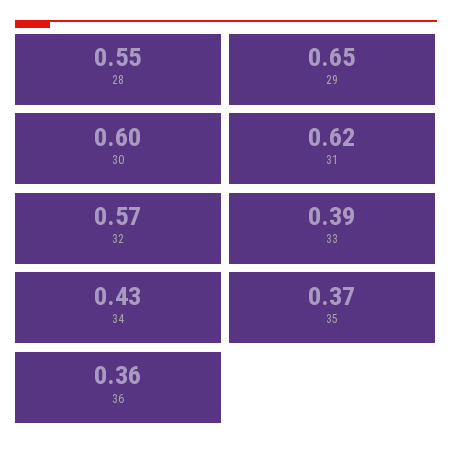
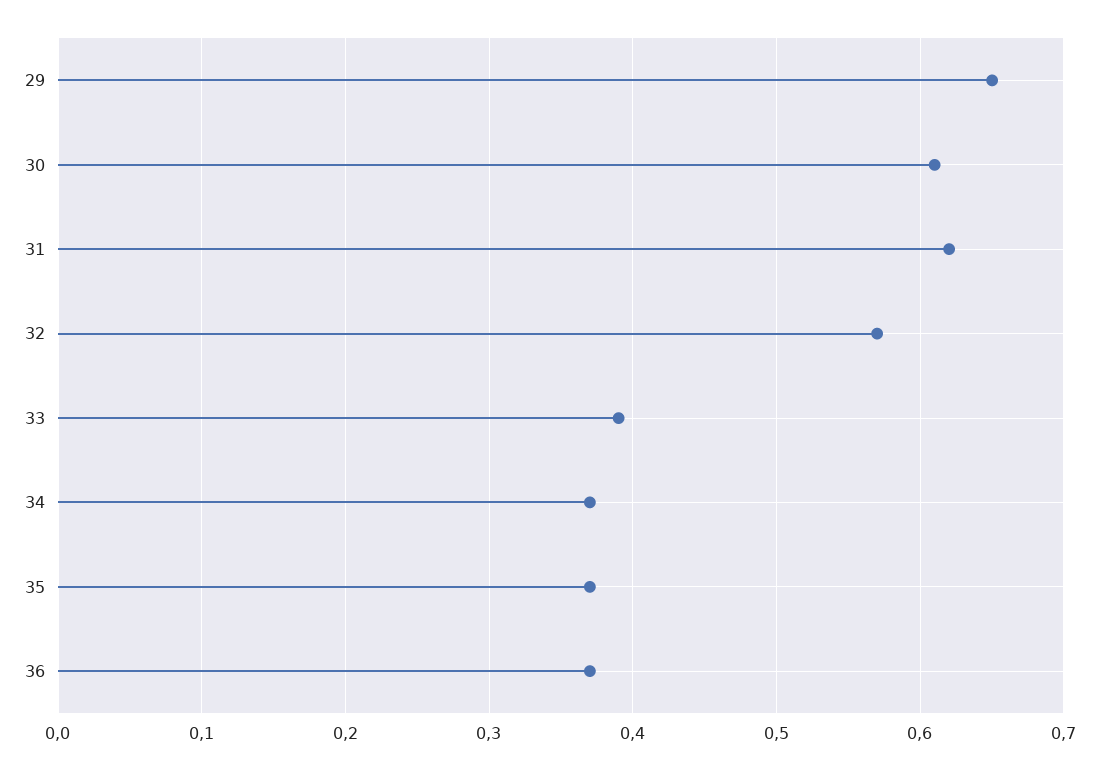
  {
-   "28": 0.55,
    "29": 0.65,
-   "30": 0.6,
+   "30": 0.61,
    "31": 0.62,
    "32": 0.57,
    "33": 0.39,
-   "34": 0.43,
+   "34": 0.37,
    "35": 0.37,
-   "36": 0.36
+   "36": 0.37
  }

